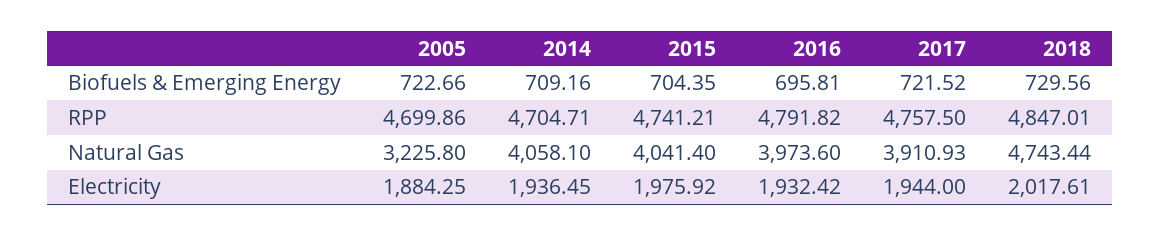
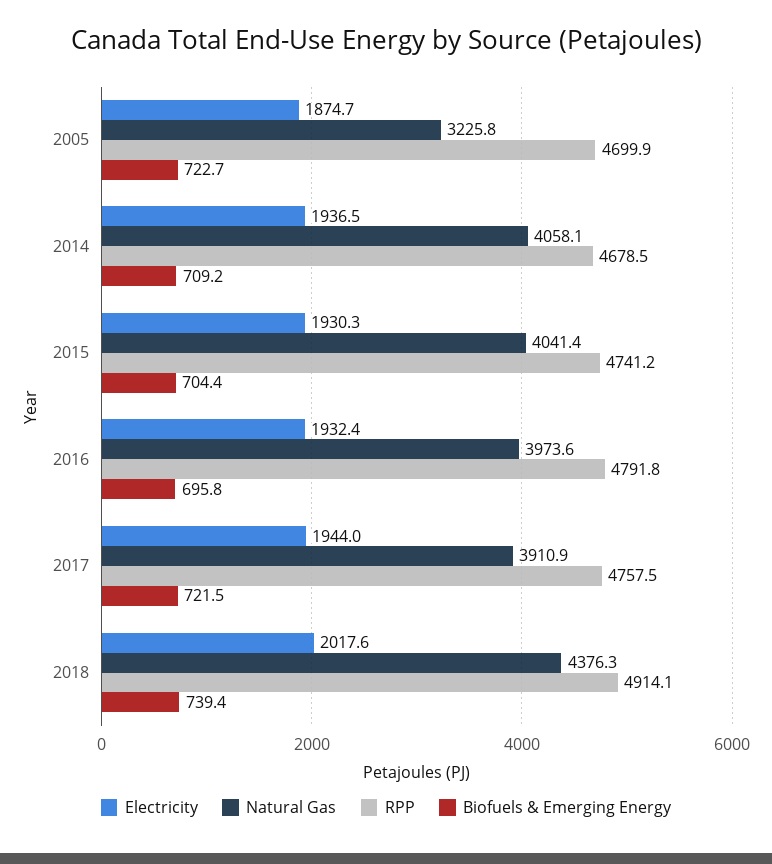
  {
    "Biofuels & Emerging Energy": {
      "2005": 722.66,
      "2014": 709.16,
      "2015": 704.35,
      "2016": 695.81,
      "2017": 721.52,
-     "2018": 729.56
+     "2018": 739.4
    },
    "RPP": {
      "2005": 4699.86,
-     "2014": 4704.71,
+     "2014": 4678.5,
      "2015": 4741.21,
      "2016": 4791.82,
      "2017": 4757.5,
-     "2018": 4847.01
+     "2018": 4914.1
    },
    "Natural Gas": {
      "2005": 3225.8,
      "2014": 4058.1,
      "2015": 4041.4,
      "2016": 3973.6,
      "2017": 3910.93,
-     "2018": 4743.44
+     "2018": 4376.3
    },
    "Electricity": {
-     "2005": 1884.25,
+     "2005": 1874.7,
      "2014": 1936.45,
-     "2015": 1975.92,
+     "2015": 1930.3,
      "2016": 1932.42,
      "2017": 1944,
      "2018": 2017.61
    }
  }

